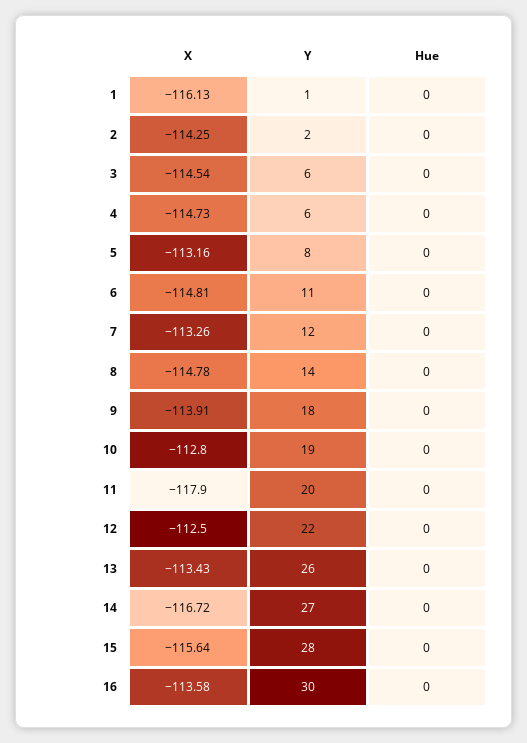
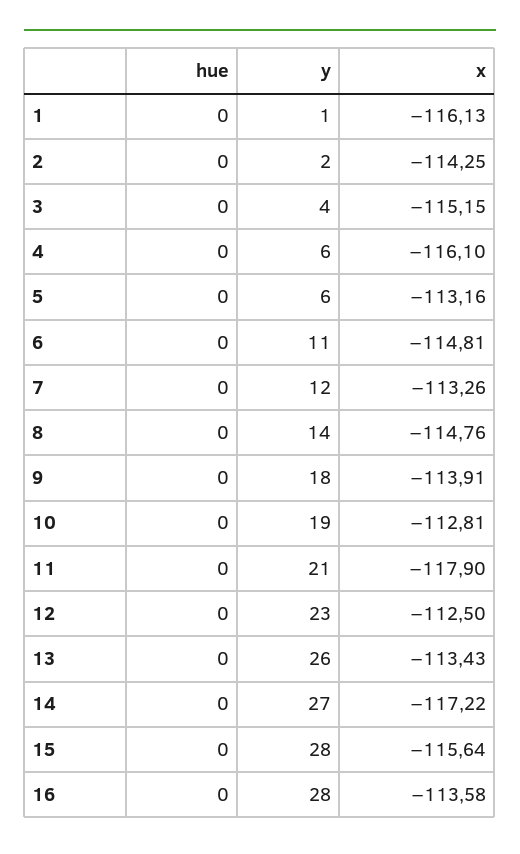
  {
    "X": {
      "1": -116.13,
      "2": -114.25,
-     "3": -114.54,
+     "3": -115.15,
-     "4": -114.73,
+     "4": -116.1,
      "5": -113.16,
      "6": -114.81,
      "7": -113.26,
-     "8": -114.78,
+     "8": -114.76,
      "9": -113.91,
-     "10": -112.8,
+     "10": -112.81,
      "11": -117.9,
      "12": -112.5,
      "13": -113.43,
-     "14": -116.72,
+     "14": -117.22,
      "15": -115.64,
      "16": -113.58
    },
    "Y": {
      "1": 1,
      "2": 2,
-     "3": 6,
+     "3": 4,
      "4": 6,
-     "5": 8,
+     "5": 6,
      "6": 11,
      "7": 12,
      "8": 14,
      "9": 18,
      "10": 19,
-     "11": 20,
+     "11": 21,
-     "12": 22,
+     "12": 23,
      "13": 26,
      "14": 27,
      "15": 28,
-     "16": 30
+     "16": 28
    },
    "Hue": {
      "1": 0,
      "2": 0,
      "3": 0,
      "4": 0,
      "5": 0,
      "6": 0,
      "7": 0,
      "8": 0,
      "9": 0,
      "10": 0,
      "11": 0,
      "12": 0,
      "13": 0,
      "14": 0,
      "15": 0,
      "16": 0
    }
  }

